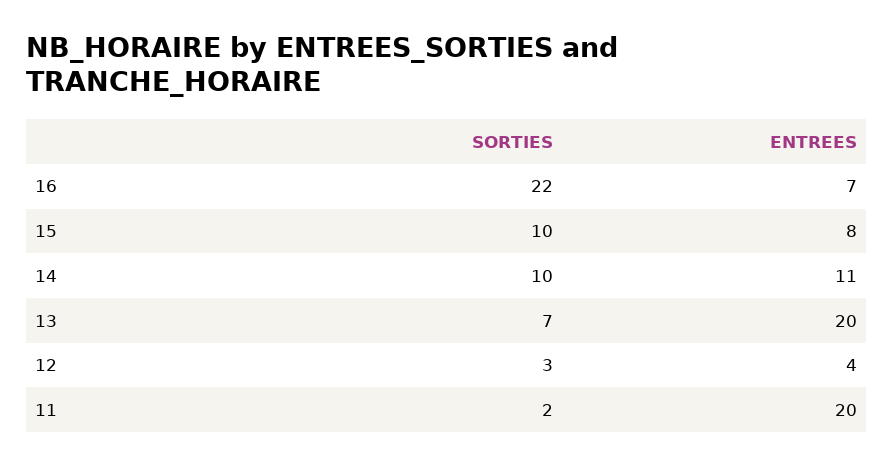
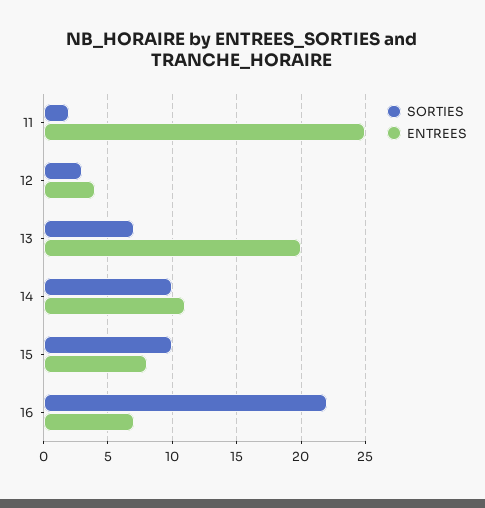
  {
    "SORTIES": {
      "16": 22,
      "15": 10,
      "14": 10,
      "13": 7,
      "12": 3,
      "11": 2
    },
    "ENTREES": {
      "16": 7,
      "15": 8,
      "14": 11,
      "13": 20,
      "12": 4,
-     "11": 20
+     "11": 25
    }
  }

